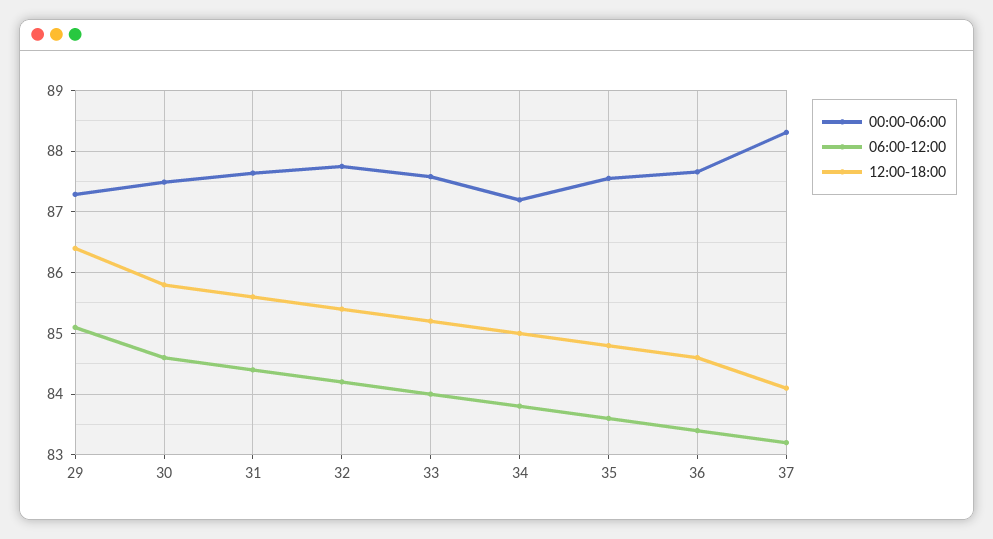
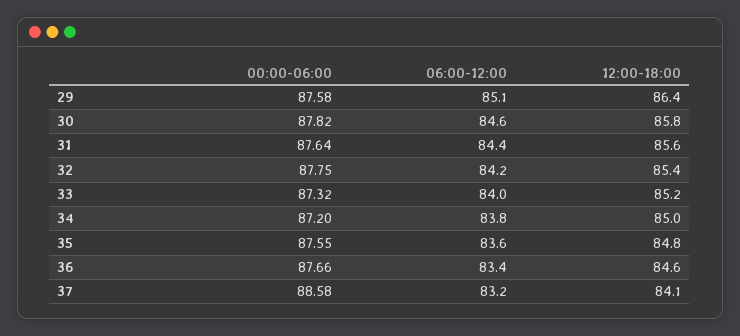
  {
    "00:00-06:00": {
-     "29": 87.3,
+     "29": 87.58,
-     "30": 87.5,
+     "30": 87.82,
      "31": 87.64,
      "32": 87.75,
-     "33": 87.6,
+     "33": 87.32,
      "34": 87.2,
      "35": 87.55,
      "36": 87.66,
-     "37": 88.3
+     "37": 88.58
    },
    "06:00-12:00": {
      "29": 85.1,
      "30": 84.6,
      "31": 84.4,
      "32": 84.2,
      "33": 84,
      "34": 83.8,
      "35": 83.6,
      "36": 83.4,
      "37": 83.2
    },
    "12:00-18:00": {
      "29": 86.4,
      "30": 85.8,
      "31": 85.6,
      "32": 85.4,
      "33": 85.2,
      "34": 85,
      "35": 84.8,
      "36": 84.6,
      "37": 84.1
    }
  }

